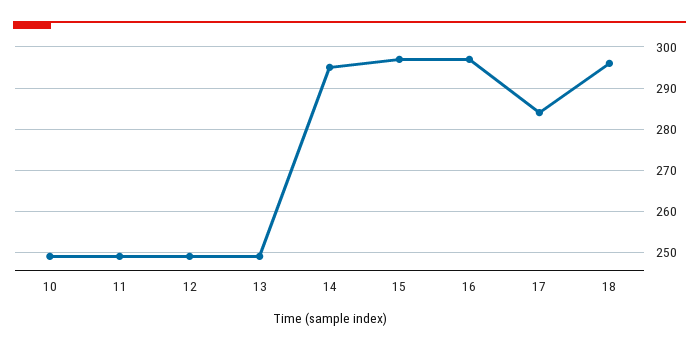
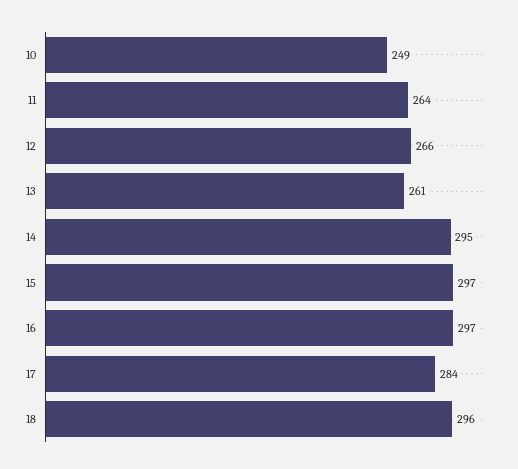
  {
    "10": 249,
-   "11": 250,
+   "11": 264,
-   "12": 250,
+   "12": 266,
-   "13": 250,
+   "13": 261,
    "14": 295,
    "15": 297,
    "16": 297,
    "17": 284,
    "18": 296
  }

